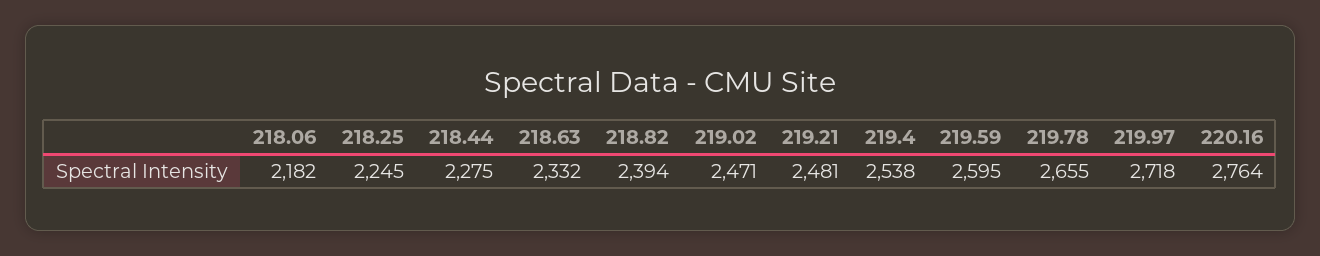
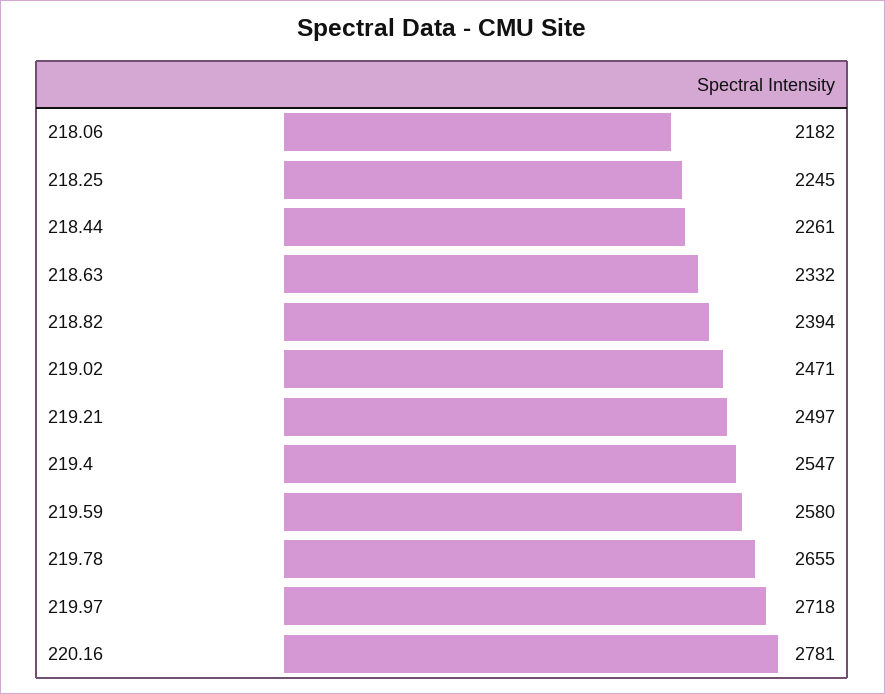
  {
    "218.06": 2182,
    "218.25": 2245,
-   "218.44": 2275,
+   "218.44": 2261,
    "218.63": 2332,
    "218.82": 2394,
    "219.02": 2471,
-   "219.21": 2481,
+   "219.21": 2497,
-   "219.4": 2538,
+   "219.4": 2547,
-   "219.59": 2595,
+   "219.59": 2580,
    "219.78": 2655,
    "219.97": 2718,
-   "220.16": 2764
+   "220.16": 2781
  }

